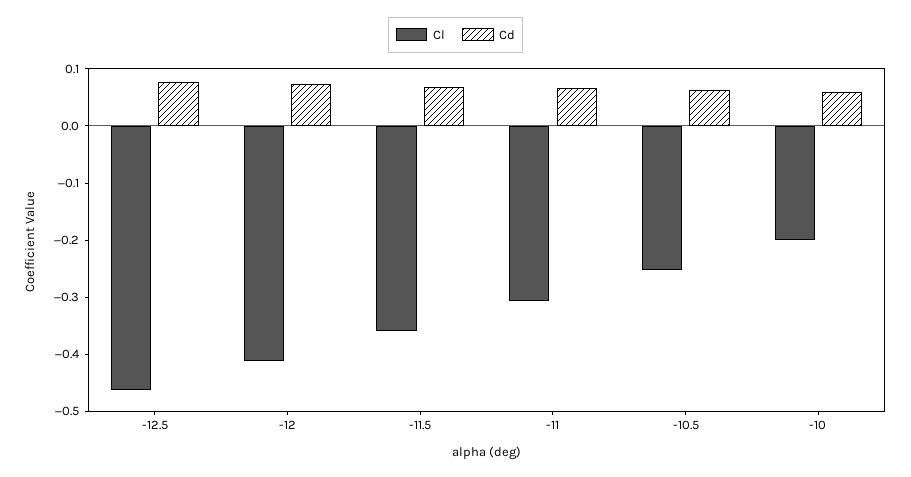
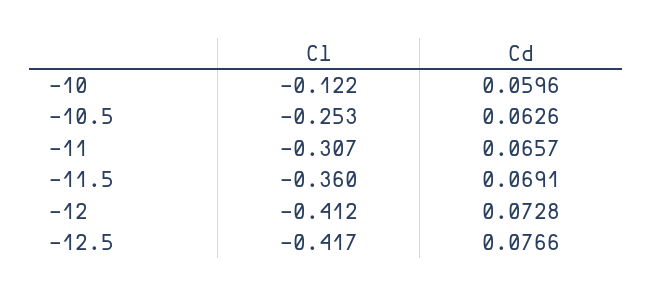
  {
    "Cl": {
-     "-12.5": -0.46,
+     "-12.5": -0.417,
      "-12": -0.412,
      "-11.5": -0.36,
      "-11": -0.307,
      "-10.5": -0.253,
-     "-10": -0.2
+     "-10": -0.122
    },
    "Cd": {
      "-12.5": 0.0766,
      "-12": 0.0728,
      "-11.5": 0.0691,
      "-11": 0.0657,
      "-10.5": 0.0626,
      "-10": 0.0596
    }
  }

